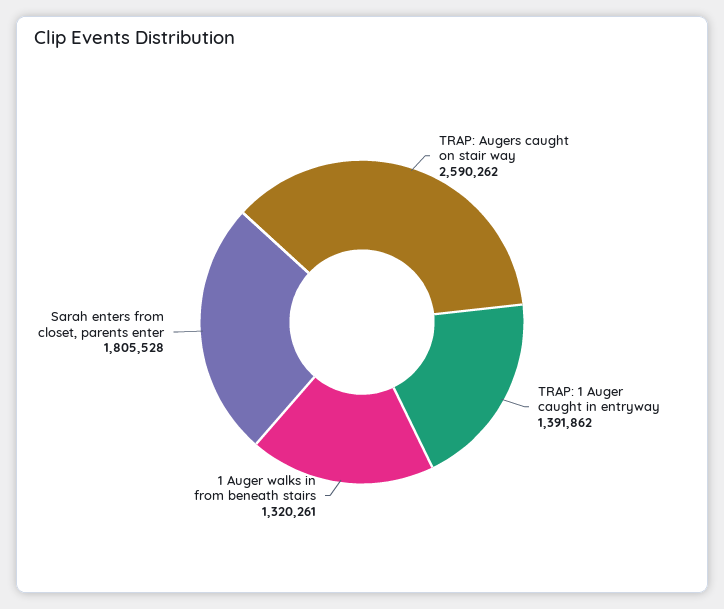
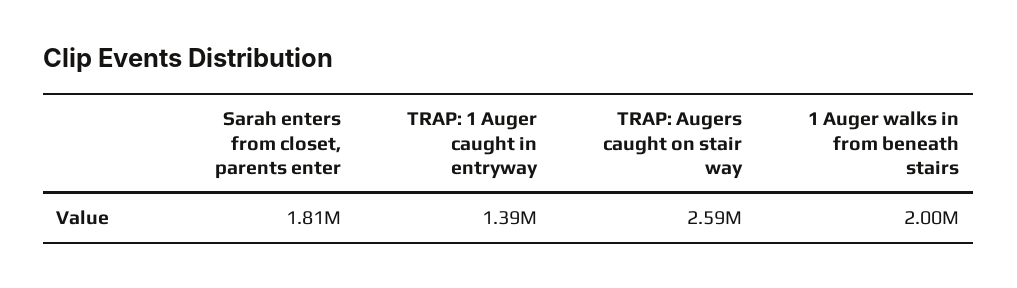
  {
    "TRAP: Augers caught on stair way": 2590262,
    "TRAP: 1 Auger caught in entryway": 1391862,
-   "1 Auger walks in from beneath stairs": 1320261,
+   "1 Auger walks in from beneath stairs": 2000000,
    "Sarah enters from closet, parents enter": 1805528
  }

